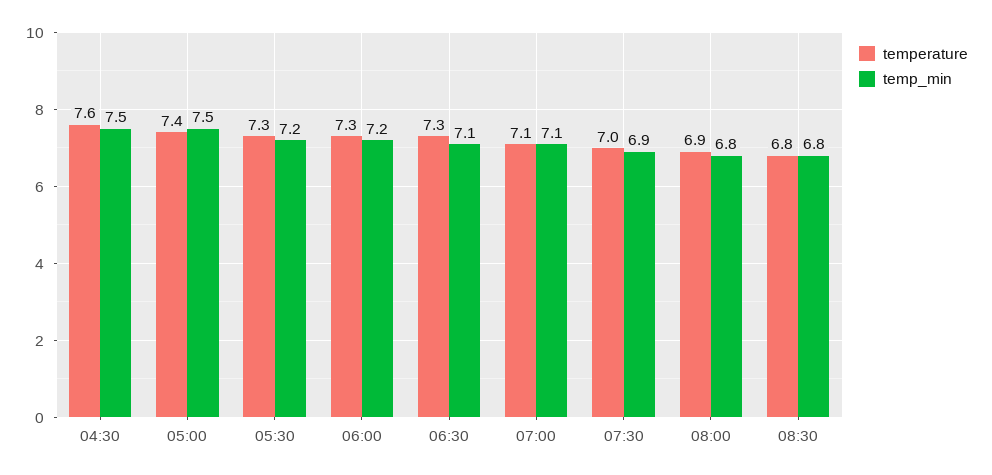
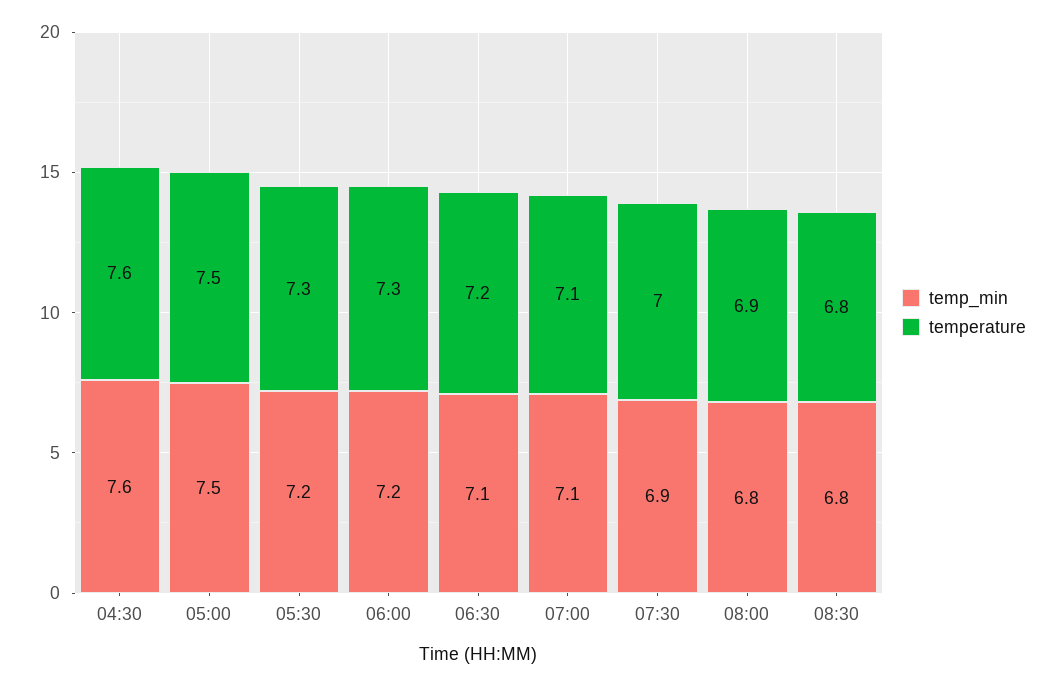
  {
    "temperature": {
      "04:30": 7.6,
-     "05:00": 7.4,
+     "05:00": 7.5,
      "05:30": 7.3,
      "06:00": 7.3,
-     "06:30": 7.3,
+     "06:30": 7.2,
      "07:00": 7.1,
      "07:30": 7,
      "08:00": 6.9,
      "08:30": 6.8
    },
    "temp_min": {
-     "04:30": 7.5,
+     "04:30": 7.6,
      "05:00": 7.5,
      "05:30": 7.2,
      "06:00": 7.2,
      "06:30": 7.1,
      "07:00": 7.1,
      "07:30": 6.9,
      "08:00": 6.8,
      "08:30": 6.8
    }
  }

